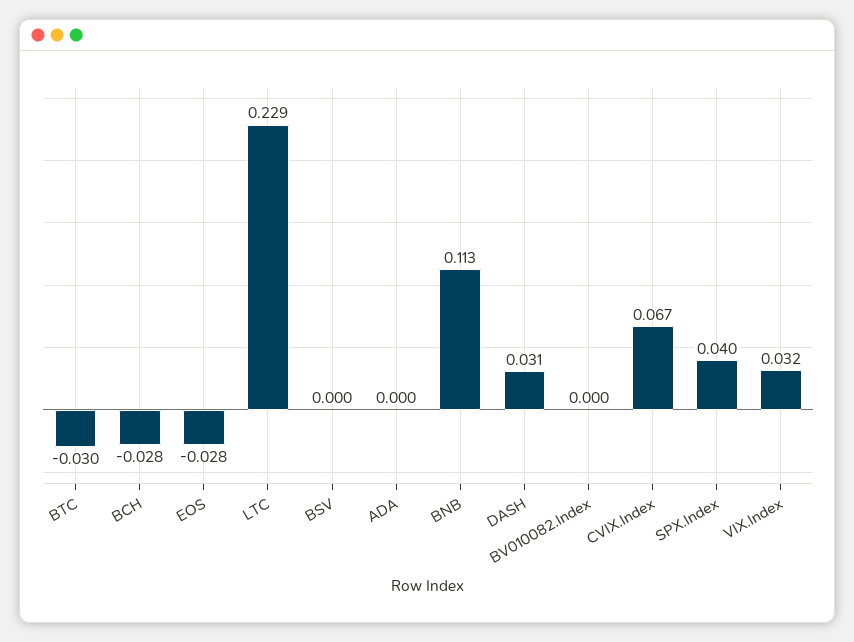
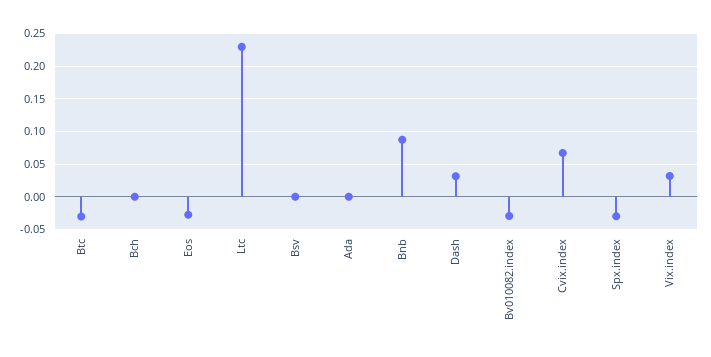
  {
    "BTC": -0.03,
-   "BCH": -0.028,
+   "BCH": 0,
    "EOS": -0.028,
    "LTC": 0.229,
    "BSV": 0,
    "ADA": 0,
-   "BNB": 0.113,
+   "BNB": 0.09,
    "DASH": 0.031,
-   "BV010082.Index": 0,
+   "BV010082.Index": -0.03,
    "CVIX.Index": 0.067,
-   "SPX.Index": 0.04,
+   "SPX.Index": -0.03,
    "VIX.Index": 0.032
  }

